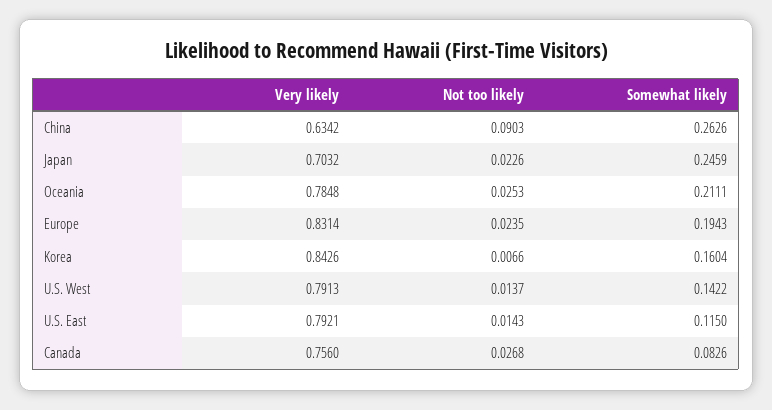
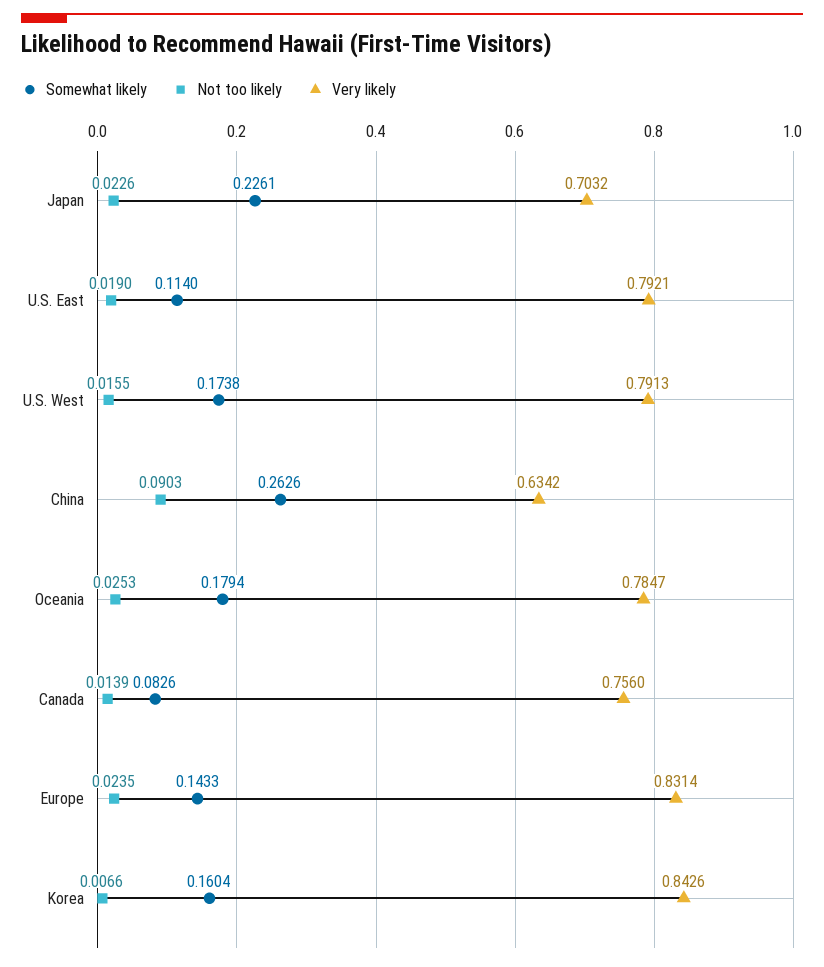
  {
    "Very likely": {
      "China": 0.6342,
      "Japan": 0.7032,
-     "Oceania": 0.7848,
+     "Oceania": 0.7847,
      "Europe": 0.8314,
      "Korea": 0.8426,
      "U.S. West": 0.7913,
      "U.S. East": 0.7921,
      "Canada": 0.756
    },
    "Not too likely": {
      "China": 0.0903,
      "Japan": 0.0226,
      "Oceania": 0.0253,
      "Europe": 0.0235,
      "Korea": 0.0066,
-     "U.S. West": 0.0137,
+     "U.S. West": 0.0155,
-     "U.S. East": 0.0143,
+     "U.S. East": 0.019,
-     "Canada": 0.0268
+     "Canada": 0.0139
    },
    "Somewhat likely": {
      "China": 0.2626,
-     "Japan": 0.2459,
+     "Japan": 0.2261,
-     "Oceania": 0.2111,
+     "Oceania": 0.1794,
-     "Europe": 0.1943,
+     "Europe": 0.1433,
      "Korea": 0.1604,
-     "U.S. West": 0.1422,
+     "U.S. West": 0.1738,
-     "U.S. East": 0.115,
+     "U.S. East": 0.114,
      "Canada": 0.0826
    }
  }

